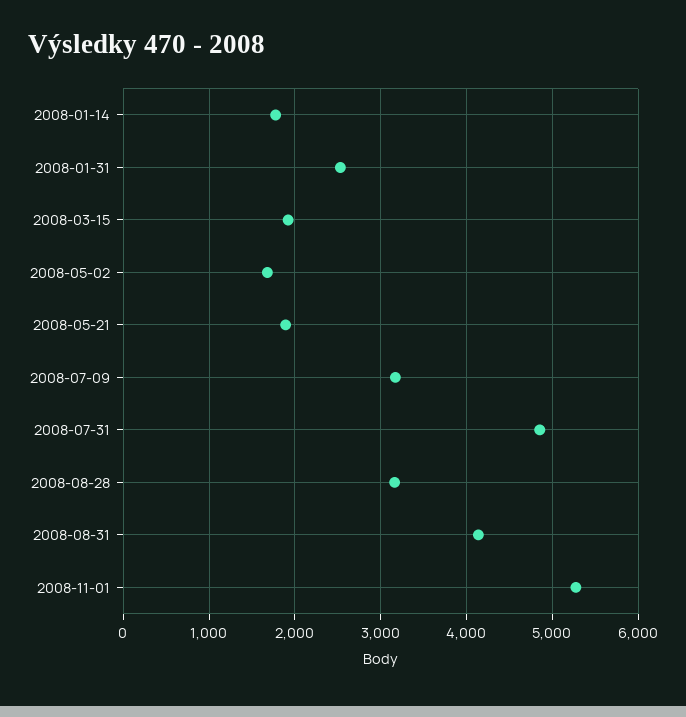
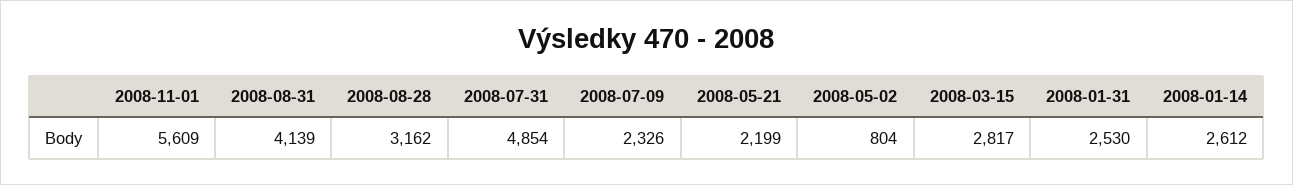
  {
-   "2008-01-14": 1800,
+   "2008-01-14": 2612,
    "2008-01-31": 2530,
-   "2008-03-15": 1900,
+   "2008-03-15": 2817,
-   "2008-05-02": 1700,
+   "2008-05-02": 804,
-   "2008-05-21": 1900,
+   "2008-05-21": 2199,
-   "2008-07-09": 3200,
+   "2008-07-09": 2326,
    "2008-07-31": 4854,
    "2008-08-28": 3162,
    "2008-08-31": 4139,
-   "2008-11-01": 5300
+   "2008-11-01": 5609
  }

